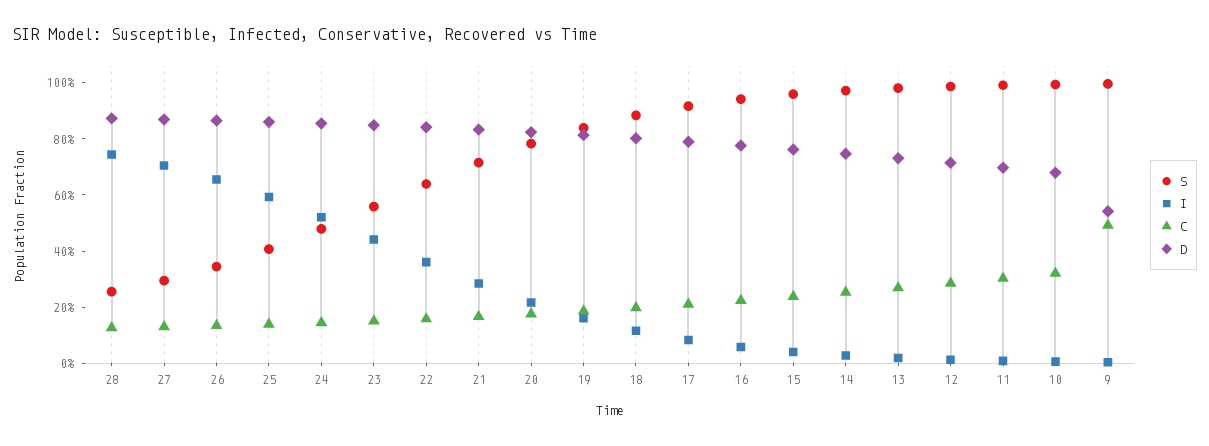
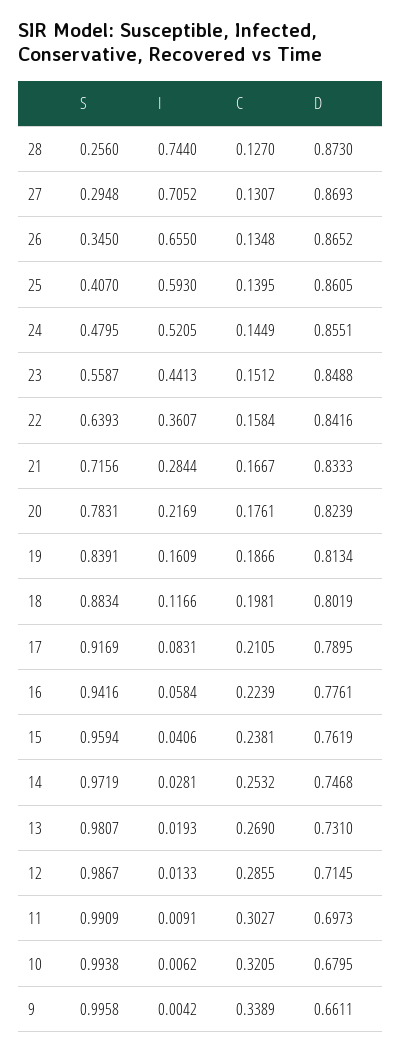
  {
    "S": {
      "28": 0.256,
      "27": 0.2948,
      "26": 0.345,
      "25": 0.407,
      "24": 0.4795,
      "23": 0.5587,
      "22": 0.6393,
      "21": 0.7156,
      "20": 0.7831,
      "19": 0.8391,
      "18": 0.8834,
      "17": 0.9169,
      "16": 0.9416,
      "15": 0.9594,
      "14": 0.9719,
      "13": 0.9807,
      "12": 0.9867,
      "11": 0.9909,
      "10": 0.9938,
      "9": 0.9958
    },
    "I": {
      "28": 0.744,
      "27": 0.7052,
      "26": 0.655,
      "25": 0.593,
      "24": 0.5205,
      "23": 0.4413,
      "22": 0.3607,
      "21": 0.2844,
      "20": 0.2169,
      "19": 0.1609,
      "18": 0.1166,
      "17": 0.0831,
      "16": 0.0584,
      "15": 0.0406,
      "14": 0.0281,
      "13": 0.0193,
      "12": 0.0133,
      "11": 0.0091,
      "10": 0.0062,
      "9": 0.0042
    },
    "C": {
      "28": 0.127,
      "27": 0.1307,
      "26": 0.1348,
      "25": 0.1395,
      "24": 0.1449,
      "23": 0.1512,
      "22": 0.1584,
      "21": 0.1667,
      "20": 0.1761,
      "19": 0.1866,
      "18": 0.1981,
      "17": 0.2105,
      "16": 0.2239,
      "15": 0.2381,
      "14": 0.2532,
      "13": 0.269,
      "12": 0.2855,
      "11": 0.3027,
      "10": 0.3205,
-     "9": 0.5
+     "9": 0.3389
    },
    "D": {
      "28": 0.873,
      "27": 0.8693,
      "26": 0.8652,
      "25": 0.8605,
      "24": 0.8551,
      "23": 0.8488,
      "22": 0.8416,
      "21": 0.8333,
      "20": 0.8239,
      "19": 0.8134,
      "18": 0.8019,
      "17": 0.7895,
      "16": 0.7761,
      "15": 0.7619,
      "14": 0.7468,
      "13": 0.731,
      "12": 0.7145,
      "11": 0.6973,
      "10": 0.6795,
-     "9": 0.55
+     "9": 0.6611
    }
  }

